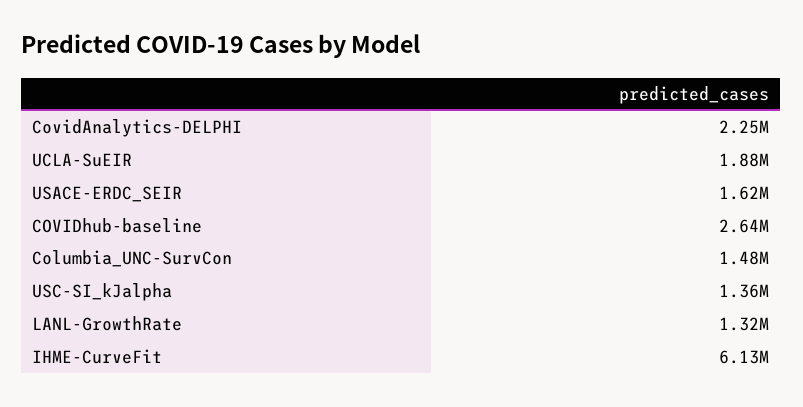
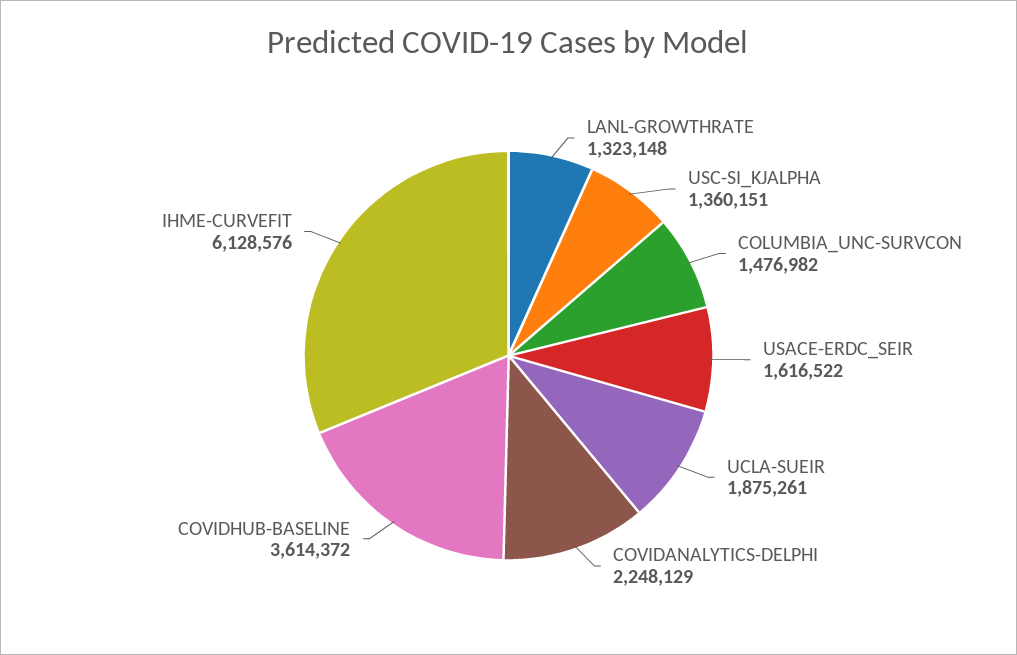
  {
    "CovidAnalytics-DELPHI": 2248129,
    "UCLA-SuEIR": 1875261,
    "USACE-ERDC_SEIR": 1616522,
-   "COVIDhub-baseline": 2640000,
+   "COVIDhub-baseline": 3614372,
    "Columbia_UNC-SurvCon": 1476982,
    "USC-SI_kJalpha": 1360151,
    "LANL-GrowthRate": 1323148,
    "IHME-CurveFit": 6128576
  }

